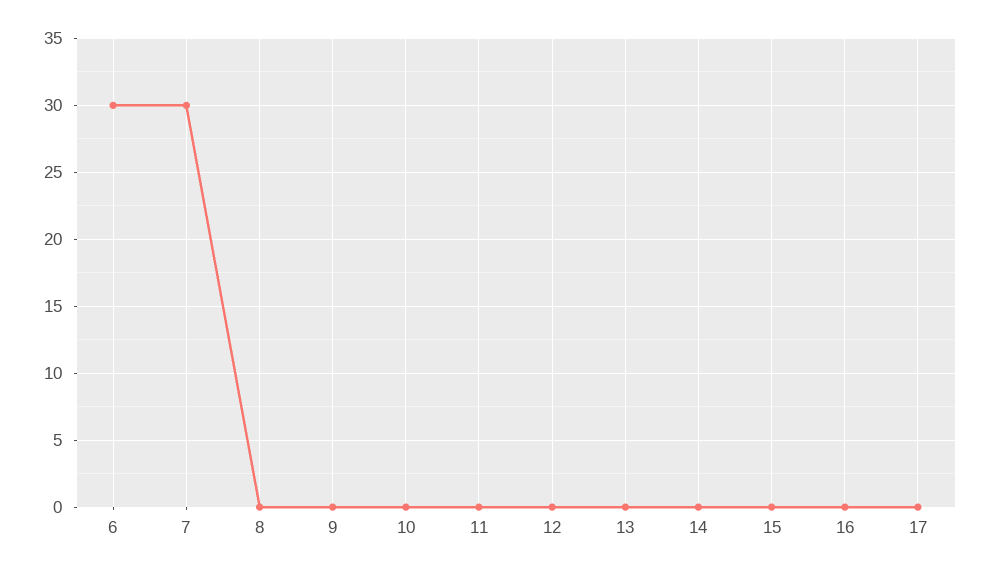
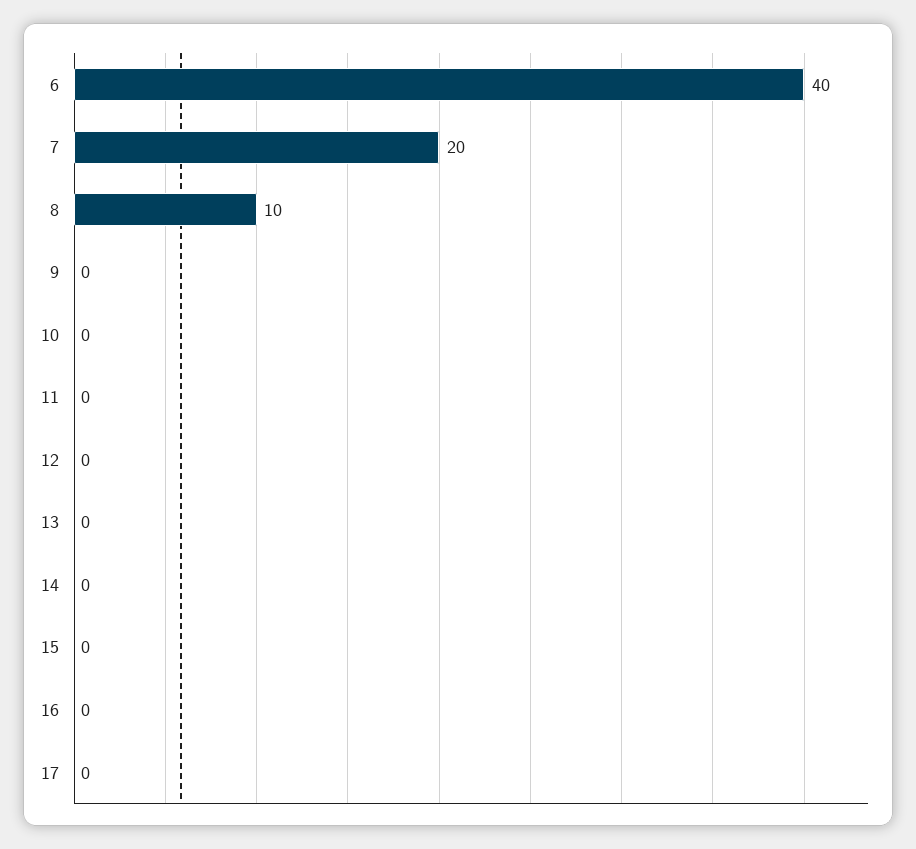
  {
-   "6": 30,
+   "6": 40,
-   "7": 30,
+   "7": 20,
-   "8": 0,
+   "8": 10,
    "9": 0,
    "10": 0,
    "11": 0,
    "12": 0,
    "13": 0,
    "14": 0,
    "15": 0,
    "16": 0,
    "17": 0
  }

